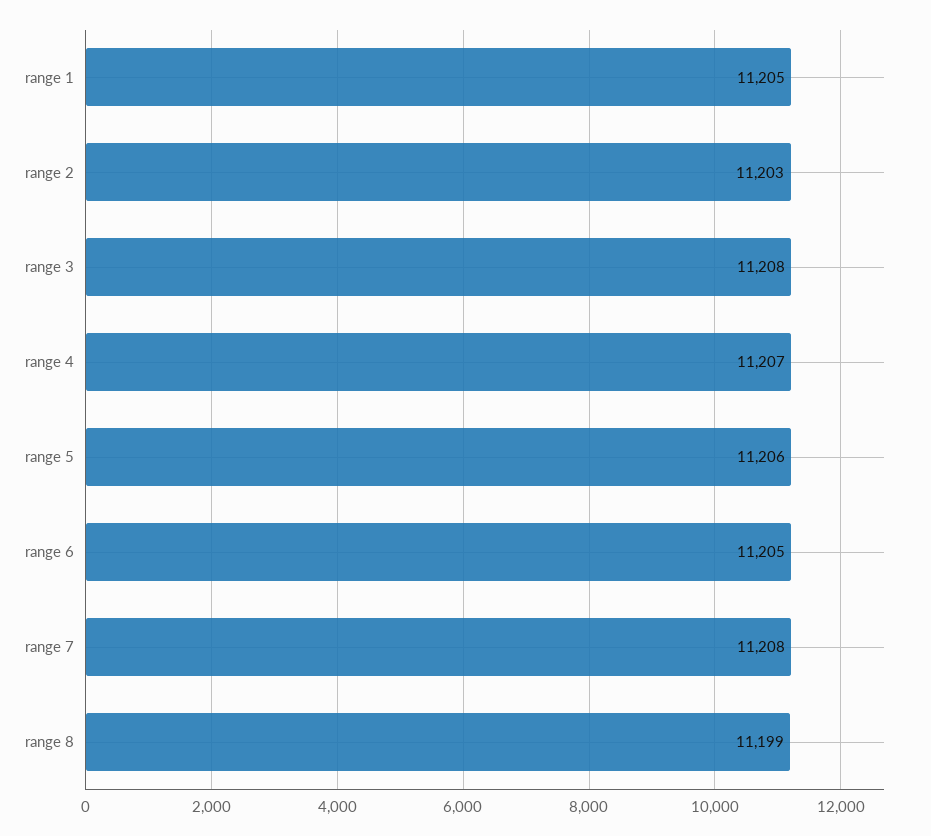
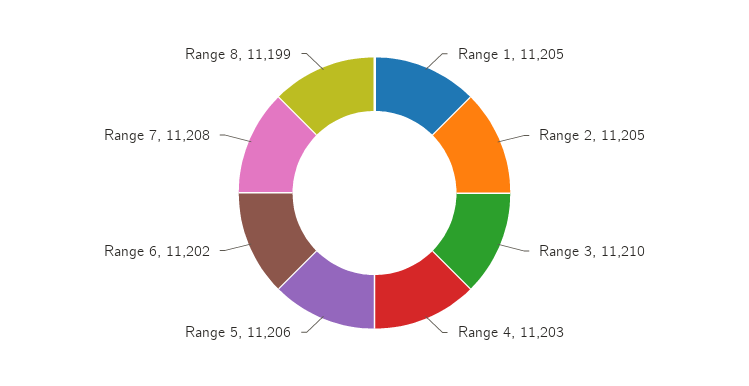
  {
    "range 1": 11205,
-   "range 2": 11203,
+   "range 2": 11205,
-   "range 3": 11208,
+   "range 3": 11210,
-   "range 4": 11207,
+   "range 4": 11203,
    "range 5": 11206,
-   "range 6": 11205,
+   "range 6": 11202,
    "range 7": 11208,
    "range 8": 11199
  }

